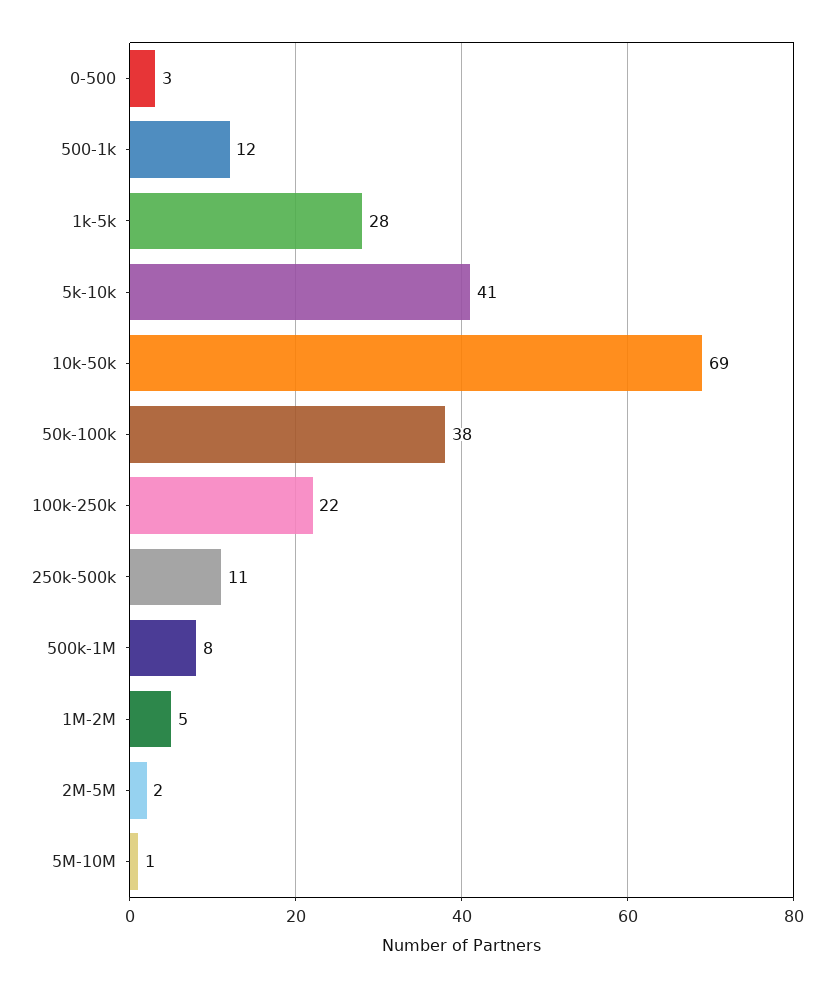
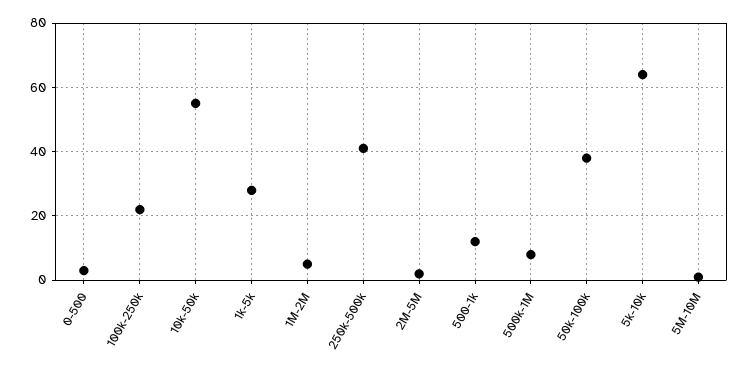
  {
    "0-500": 3,
    "500-1k": 12,
    "1k-5k": 28,
-   "5k-10k": 41,
+   "5k-10k": 65,
-   "10k-50k": 69,
+   "10k-50k": 55,
    "50k-100k": 38,
    "100k-250k": 22,
-   "250k-500k": 11,
+   "250k-500k": 40,
    "500k-1M": 8,
    "1M-2M": 5,
    "2M-5M": 2,
    "5M-10M": 1
  }

